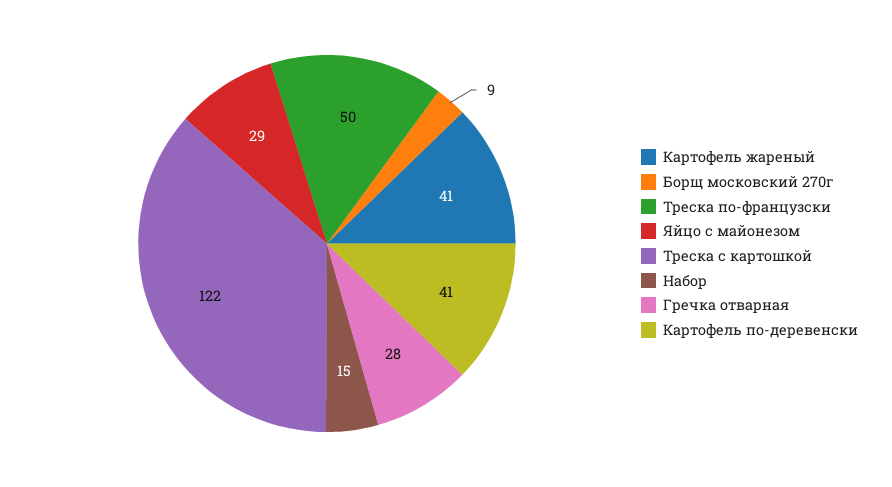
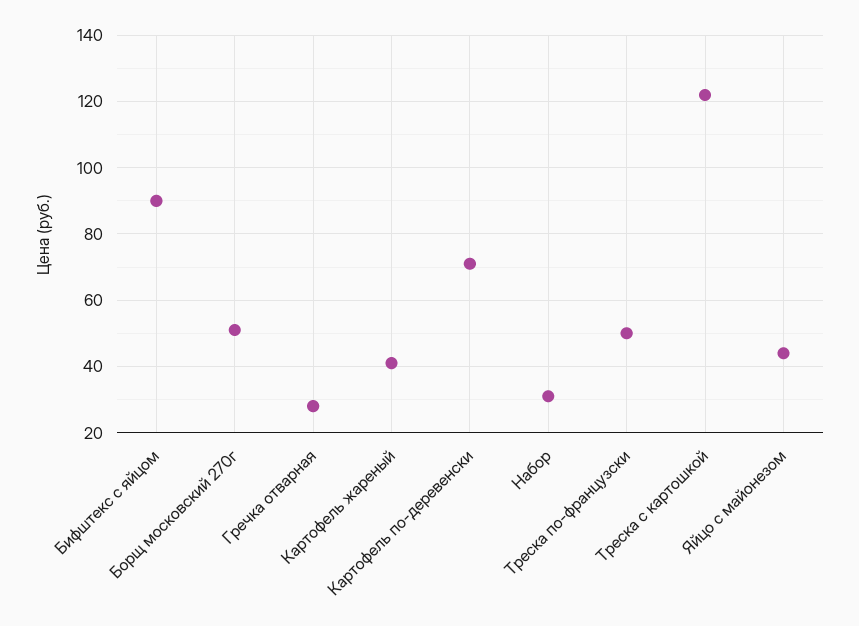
  {
    "Картофель жареный": 41,
-   "Борщ московский 270г": 9,
+   "Борщ московский 270г": 50,
    "Треска по-французски": 50,
-   "Яйцо с майонезом": 29,
+   "Яйцо с майонезом": 45,
    "Треска с картошкой": 122,
-   "Набор": 15,
+   "Набор": 30,
    "Гречка отварная": 28,
-   "Картофель по-деревенски": 41
+   "Картофель по-деревенски": 70,
+   "Бифштекс с яйцом": 90
  }

